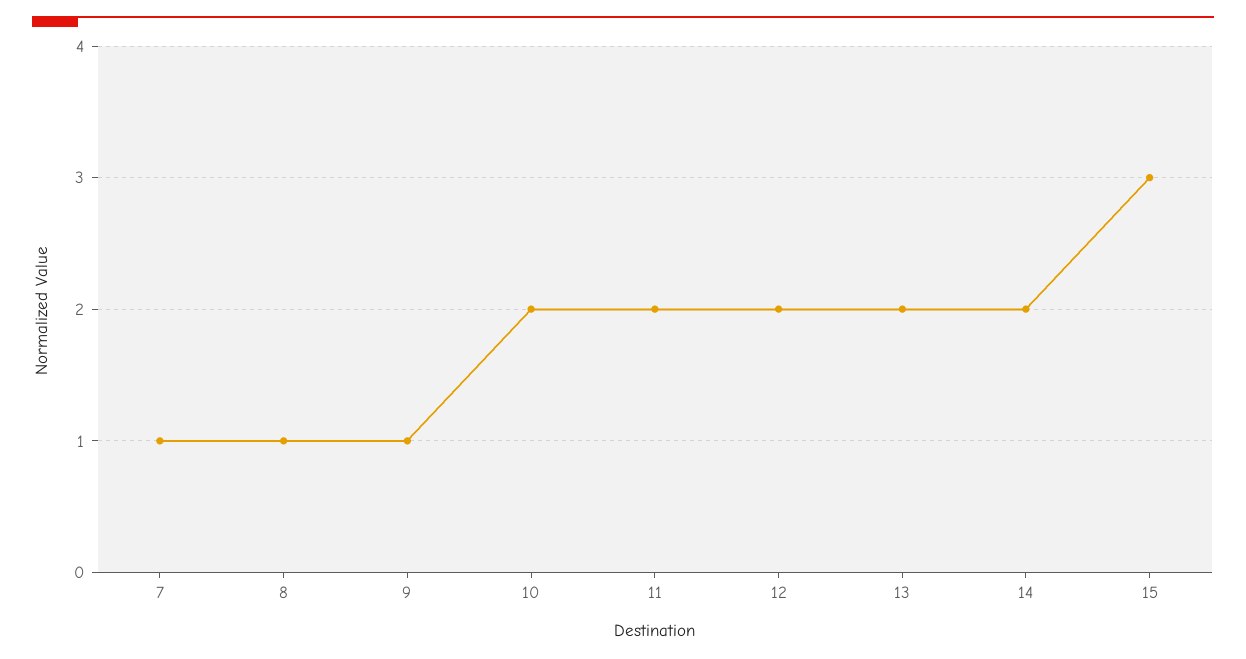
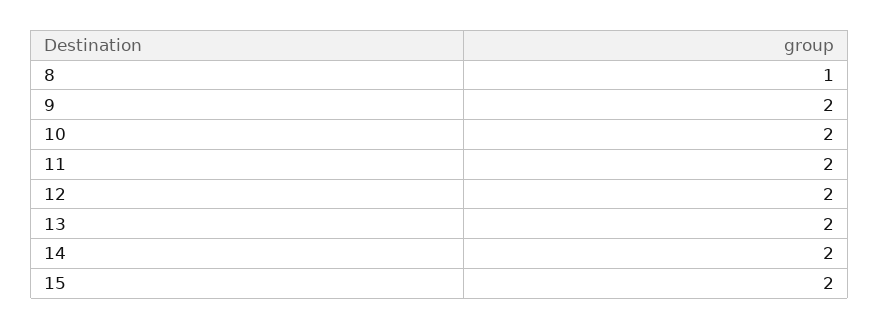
  {
-   "7": 1,
    "8": 1,
-   "9": 1,
+   "9": 2,
    "10": 2,
    "11": 2,
    "12": 2,
    "13": 2,
    "14": 2,
-   "15": 3
+   "15": 2
  }

